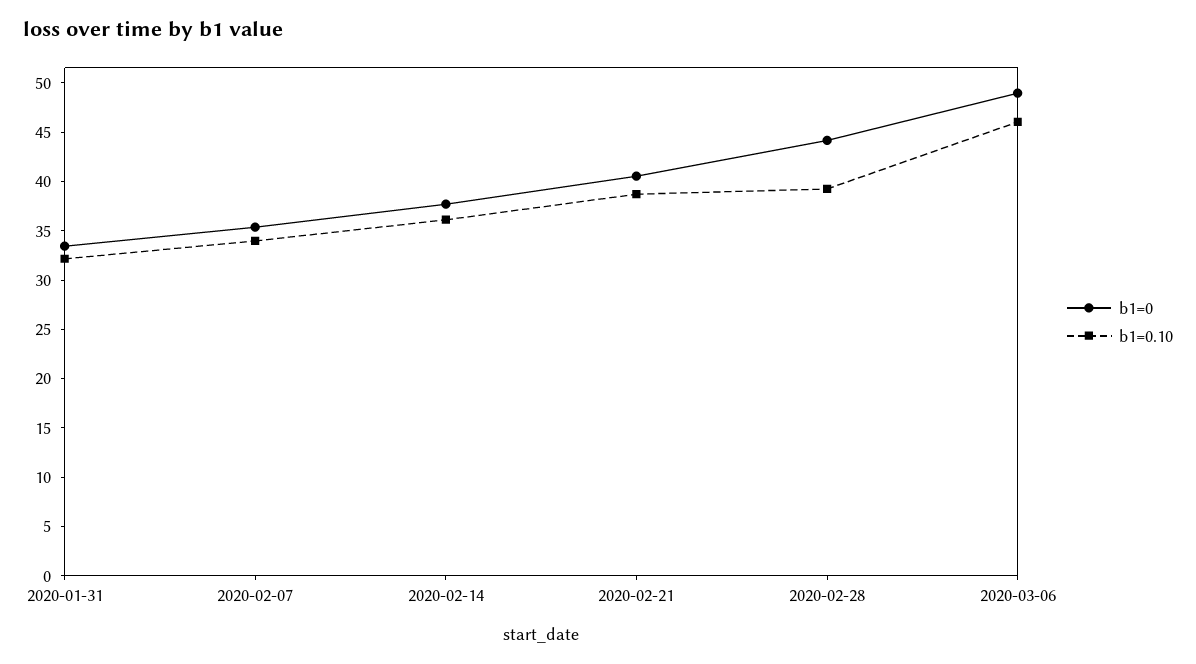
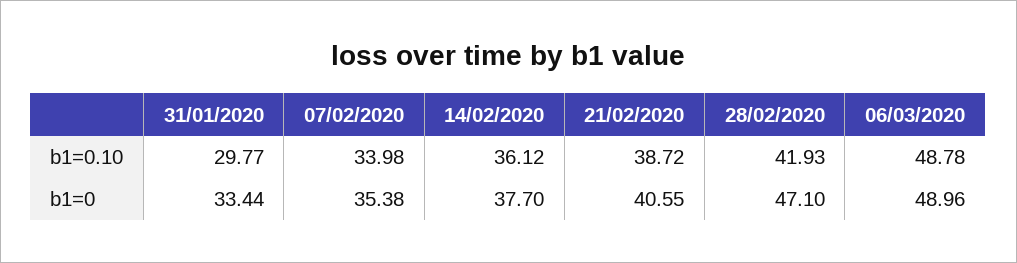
  {
    "b1=0": {
      "2020-01-31": 33.44,
      "2020-02-07": 35.38,
      "2020-02-14": 37.7,
      "2020-02-21": 40.55,
-     "2020-02-28": 44,
+     "2020-02-28": 47.1,
      "2020-03-06": 48.96
    },
    "b1=0.10": {
-     "2020-01-31": 32,
+     "2020-01-31": 29.77,
      "2020-02-07": 33.98,
      "2020-02-14": 36.12,
      "2020-02-21": 38.72,
-     "2020-02-28": 39,
+     "2020-02-28": 41.93,
-     "2020-03-06": 46
+     "2020-03-06": 48.78
    }
  }

